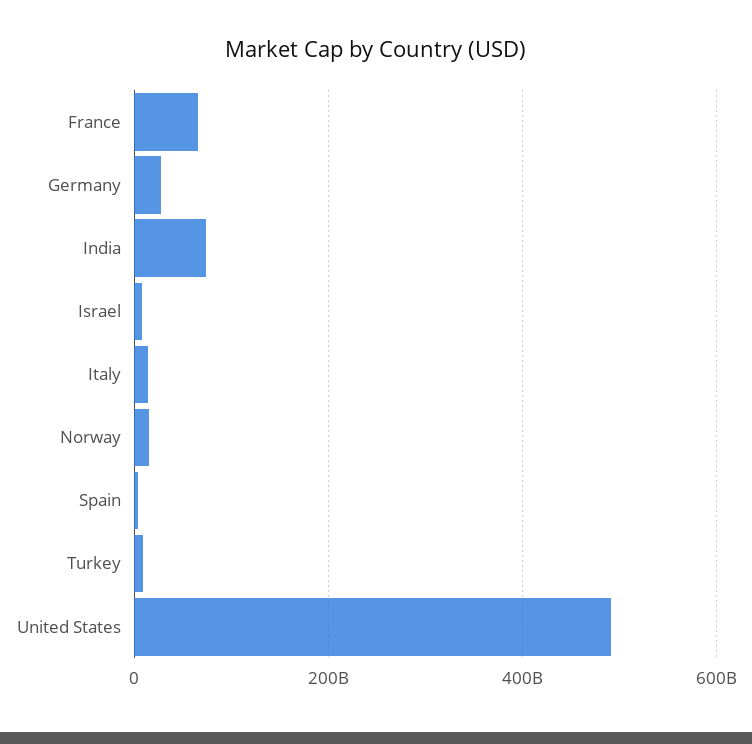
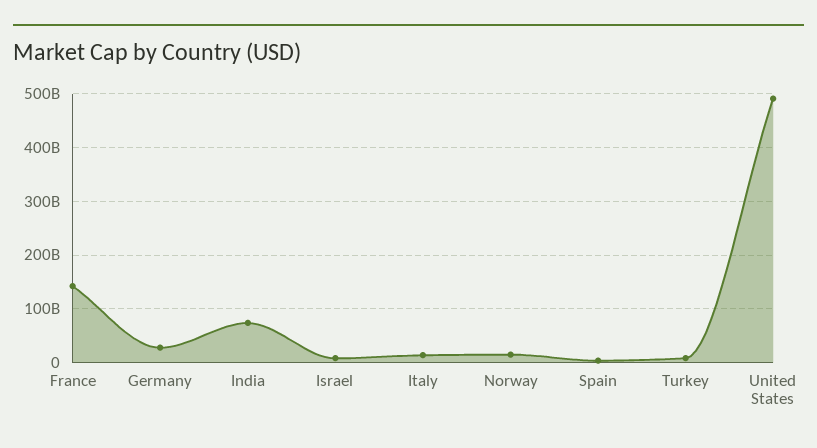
  {
-   "France": 60000000000,
+   "France": 140000000000,
    "Germany": 20000000000,
    "India": 80000000000,
    "Israel": 0,
    "Italy": 20000000000,
    "Norway": 20000000000,
    "Spain": 0,
    "Turkey": 0,
    "United States": 500000000000
  }

